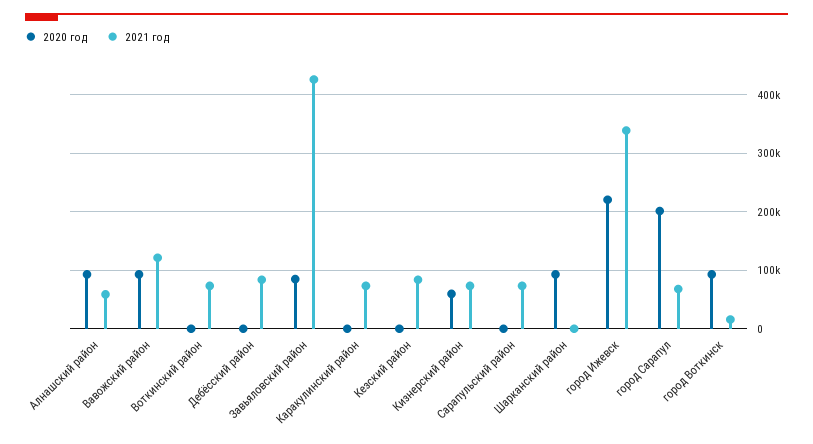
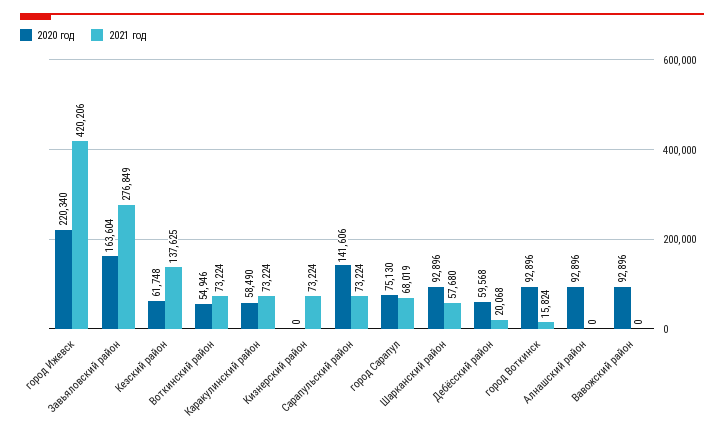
  {
    "2020 год": {
      "Алнашский район": 92896,
      "Вавожский район": 92896,
-     "Воткинский район": 0,
+     "Воткинский район": 54946,
-     "Дебёсский район": 0,
+     "Дебёсский район": 59568,
-     "Завьяловский район": 80000,
+     "Завьяловский район": 163604,
-     "Каракулинский район": 0,
+     "Каракулинский район": 58490,
-     "Кезский район": 0,
+     "Кезский район": 61748,
-     "Кизнерский район": 60000,
+     "Кизнерский район": 0,
-     "Сарапульский район": 0,
+     "Сарапульский район": 141606,
      "Шарканский район": 92896,
      "город Ижевск": 220340,
-     "город Сарапул": 200000,
+     "город Сарапул": 75130,
      "город Воткинск": 92896
    },
    "2021 год": {
-     "Алнашский район": 60000,
+     "Алнашский район": 0,
-     "Вавожский район": 120000,
+     "Вавожский район": 0,
      "Воткинский район": 73224,
-     "Дебёсский район": 80000,
+     "Дебёсский район": 20068,
-     "Завьяловский район": 420000,
+     "Завьяловский район": 276849,
      "Каракулинский район": 73224,
-     "Кезский район": 80000,
+     "Кезский район": 137625,
      "Кизнерский район": 73224,
      "Сарапульский район": 73224,
-     "Шарканский район": 0,
+     "Шарканский район": 57680,
-     "город Ижевск": 340000,
+     "город Ижевск": 420206,
      "город Сарапул": 68019,
      "город Воткинск": 15824
    }
  }

